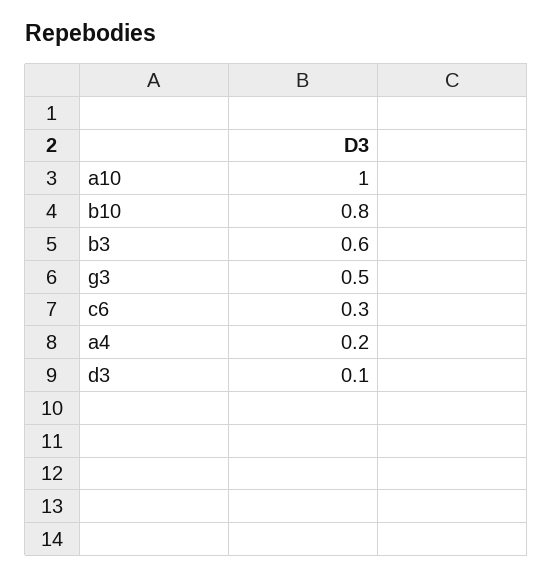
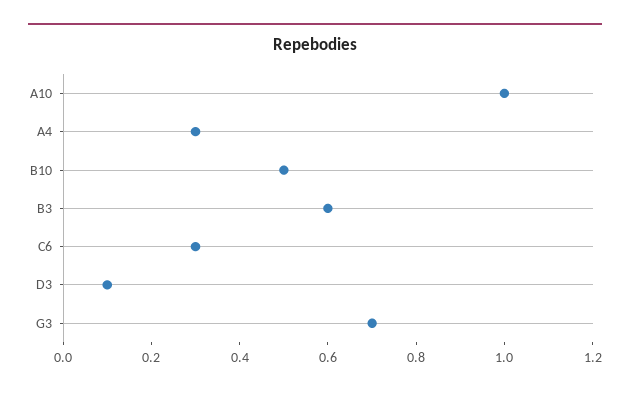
  {
    "a10": 1,
-   "b10": 0.8,
+   "b10": 0.5,
    "b3": 0.6,
-   "g3": 0.5,
+   "g3": 0.7,
    "c6": 0.3,
-   "a4": 0.2,
+   "a4": 0.3,
    "d3": 0.1
  }

